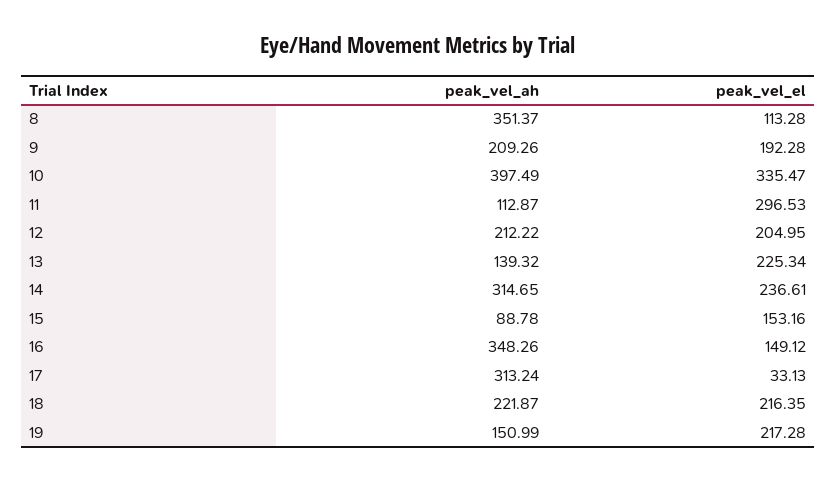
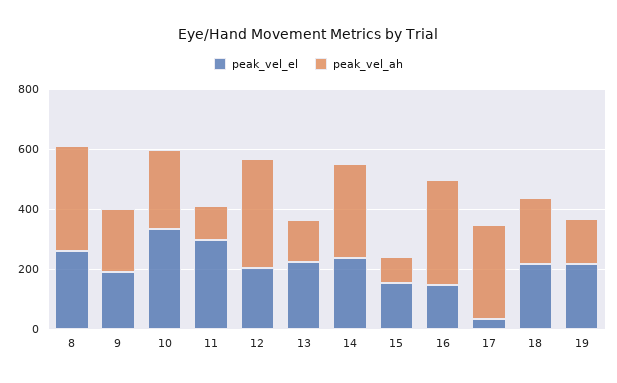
  {
    "peak_vel_ah": {
      "8": 351.37,
      "9": 209.26,
-     "10": 397.49,
+     "10": 250,
      "11": 112.87,
-     "12": 212.22,
+     "12": 350,
      "13": 139.32,
      "14": 314.65,
      "15": 88.78,
      "16": 348.26,
      "17": 313.24,
      "18": 221.87,
      "19": 150.99
    },
    "peak_vel_el": {
-     "8": 113.28,
+     "8": 250,
      "9": 192.28,
      "10": 335.47,
      "11": 296.53,
      "12": 204.95,
      "13": 225.34,
      "14": 236.61,
      "15": 153.16,
      "16": 149.12,
      "17": 33.13,
      "18": 216.35,
      "19": 217.28
    }
  }

